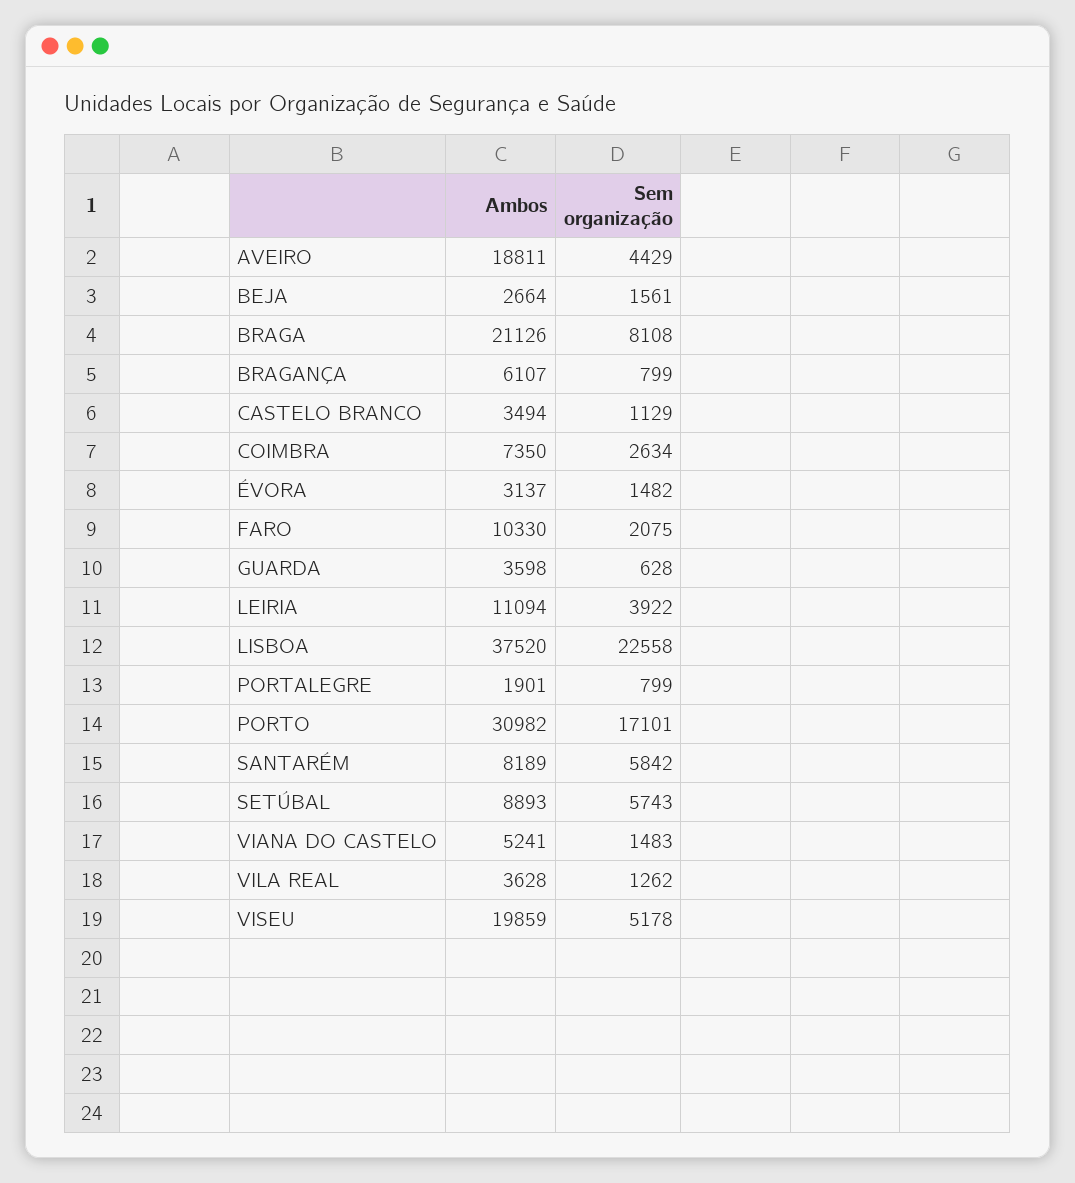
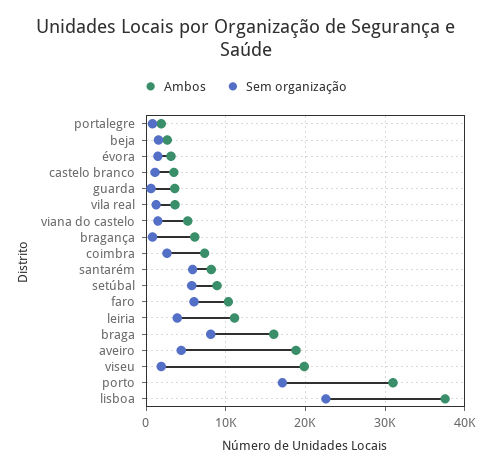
  {
    "Ambos": {
      "AVEIRO": 18811,
      "BEJA": 2664,
-     "BRAGA": 21126,
+     "BRAGA": 16000,
      "BRAGANÇA": 6107,
      "CASTELO BRANCO": 3494,
      "COIMBRA": 7350,
      "ÉVORA": 3137,
      "FARO": 10330,
      "GUARDA": 3598,
      "LEIRIA": 11094,
      "LISBOA": 37520,
      "PORTALEGRE": 1901,
      "PORTO": 30982,
      "SANTARÉM": 8189,
      "SETÚBAL": 8893,
      "VIANA DO CASTELO": 5241,
      "VILA REAL": 3628,
      "VISEU": 19859
    },
    "Sem organização": {
      "AVEIRO": 4429,
      "BEJA": 1561,
      "BRAGA": 8108,
      "BRAGANÇA": 799,
      "CASTELO BRANCO": 1129,
      "COIMBRA": 2634,
      "ÉVORA": 1482,
-     "FARO": 2075,
+     "FARO": 6000,
      "GUARDA": 628,
      "LEIRIA": 3922,
      "LISBOA": 22558,
      "PORTALEGRE": 799,
      "PORTO": 17101,
      "SANTARÉM": 5842,
      "SETÚBAL": 5743,
      "VIANA DO CASTELO": 1483,
      "VILA REAL": 1262,
-     "VISEU": 5178
+     "VISEU": 2000
    }
  }

